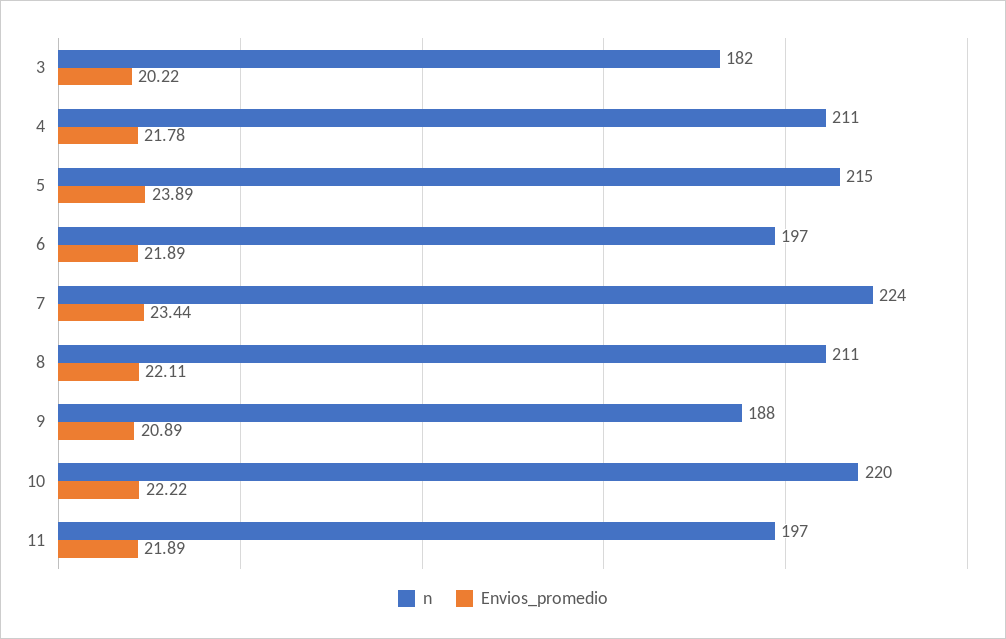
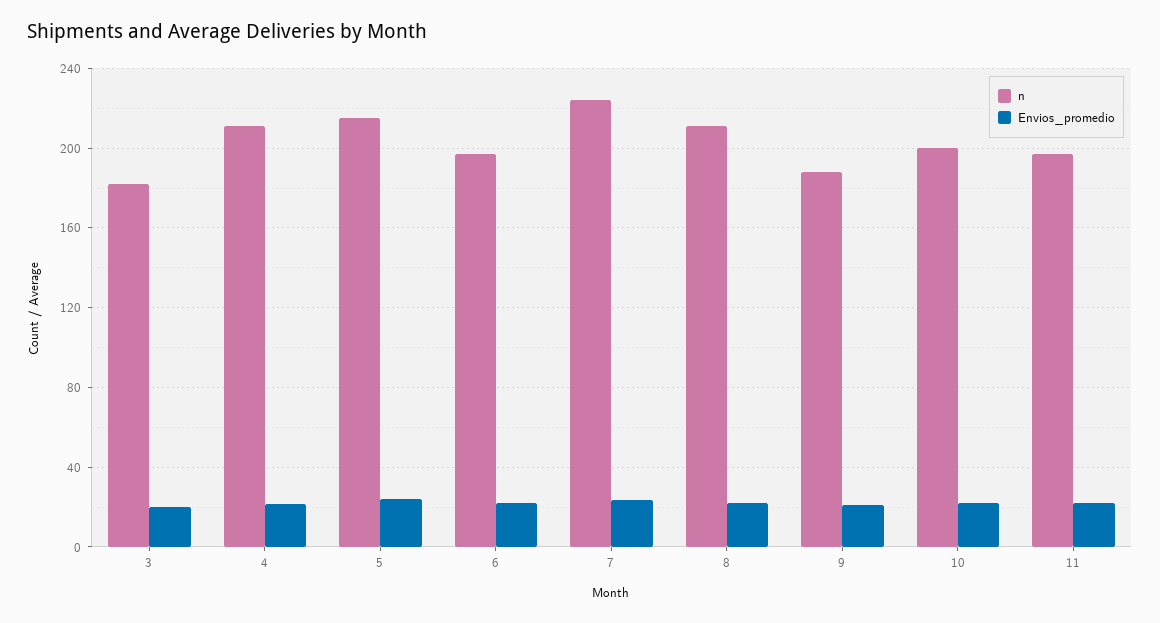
  {
    "n": {
      "3": 182,
      "4": 211,
      "5": 215,
      "6": 197,
      "7": 224,
      "8": 211,
      "9": 188,
-     "10": 220,
+     "10": 200,
      "11": 197
    },
    "Envios_promedio": {
      "3": 20.22,
      "4": 21.78,
      "5": 23.89,
      "6": 21.89,
      "7": 23.44,
      "8": 22.11,
      "9": 20.89,
      "10": 22.22,
      "11": 21.89
    }
  }

